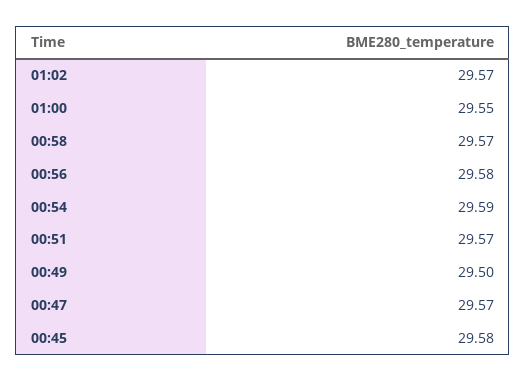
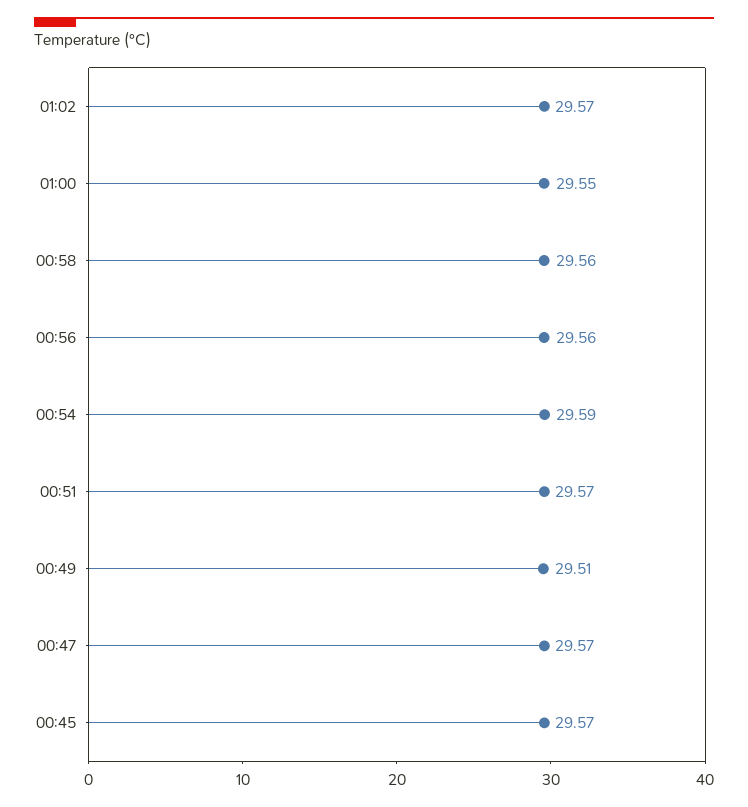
  {
    "01:02": 29.57,
    "01:00": 29.55,
-   "00:58": 29.57,
+   "00:58": 29.56,
-   "00:56": 29.58,
+   "00:56": 29.56,
    "00:54": 29.59,
    "00:51": 29.57,
-   "00:49": 29.5,
+   "00:49": 29.51,
    "00:47": 29.57,
-   "00:45": 29.58
+   "00:45": 29.57
  }

